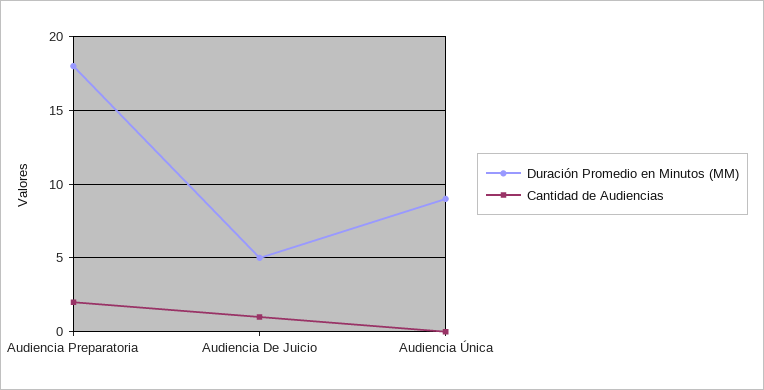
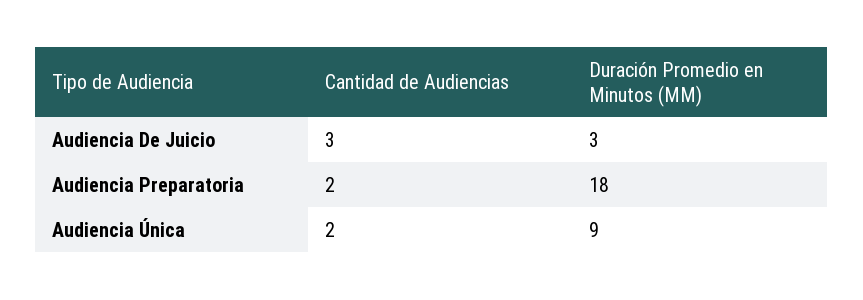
  {
    "Duración Promedio en Minutos (MM)": {
      "Audiencia Preparatoria": 18,
-     "Audiencia De Juicio": 5,
+     "Audiencia De Juicio": 3,
      "Audiencia Única": 9
    },
    "Cantidad de Audiencias": {
      "Audiencia Preparatoria": 2,
-     "Audiencia De Juicio": 1,
+     "Audiencia De Juicio": 3,
-     "Audiencia Única": 0
+     "Audiencia Única": 2
    }
  }

